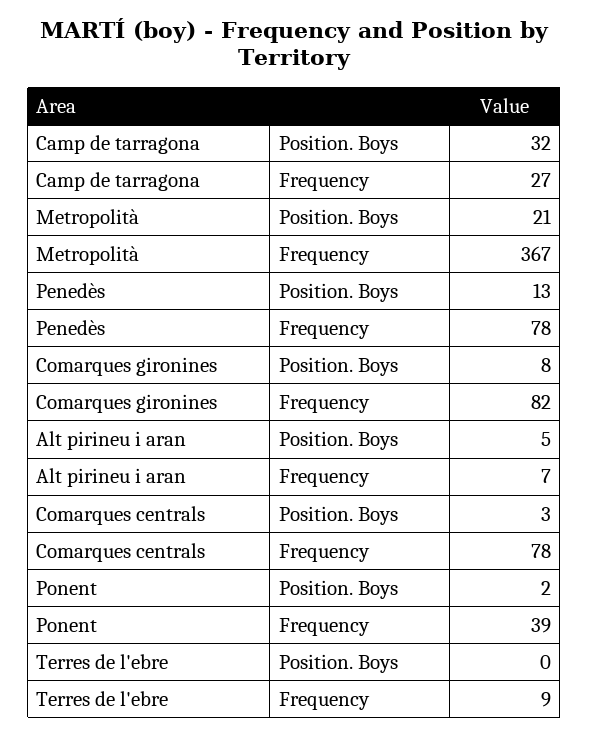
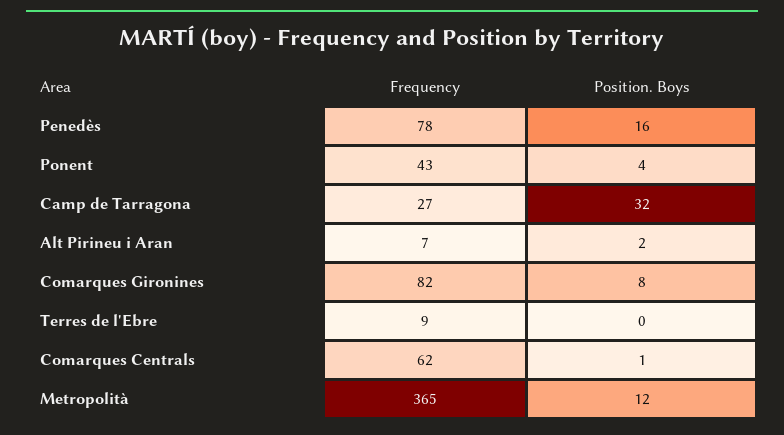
  {
    "Camp de tarragona": {
      "Position. Boys": 32,
      "Frequency": 27
    },
    "Metropolità": {
-     "Position. Boys": 21,
+     "Position. Boys": 12,
-     "Frequency": 367
+     "Frequency": 365
    },
    "Penedès": {
-     "Position. Boys": 13,
+     "Position. Boys": 16,
      "Frequency": 78
    },
    "Comarques gironines": {
      "Position. Boys": 8,
      "Frequency": 82
    },
    "Alt pirineu i aran": {
-     "Position. Boys": 5,
+     "Position. Boys": 2,
      "Frequency": 7
    },
    "Comarques centrals": {
-     "Position. Boys": 3,
+     "Position. Boys": 1,
-     "Frequency": 78
+     "Frequency": 62
    },
    "Ponent": {
-     "Position. Boys": 2,
+     "Position. Boys": 4,
-     "Frequency": 39
+     "Frequency": 43
    },
    "Terres de l'ebre": {
      "Position. Boys": 0,
      "Frequency": 9
    }
  }

